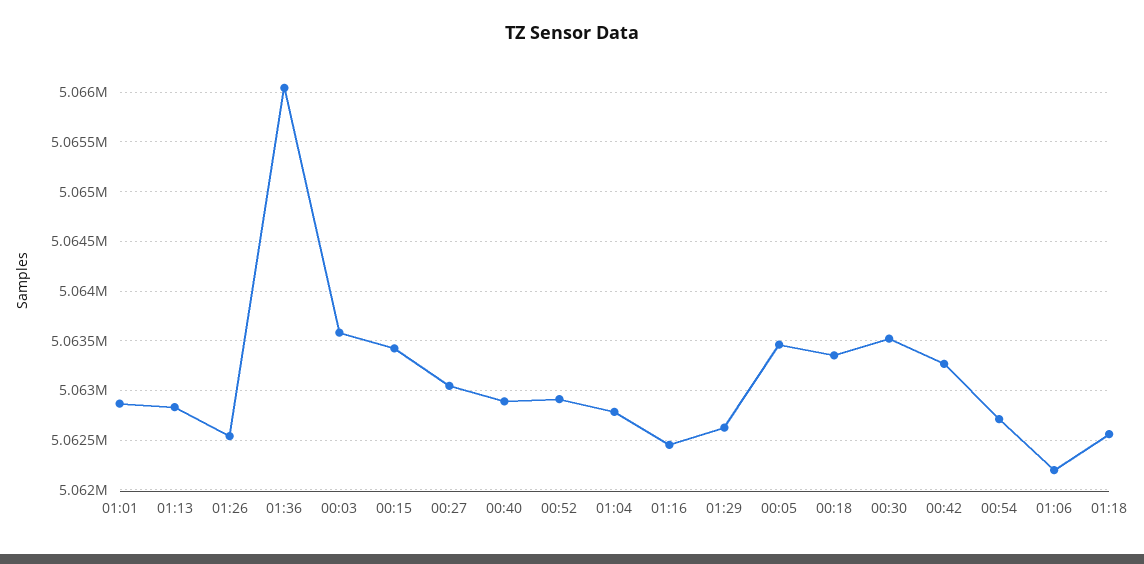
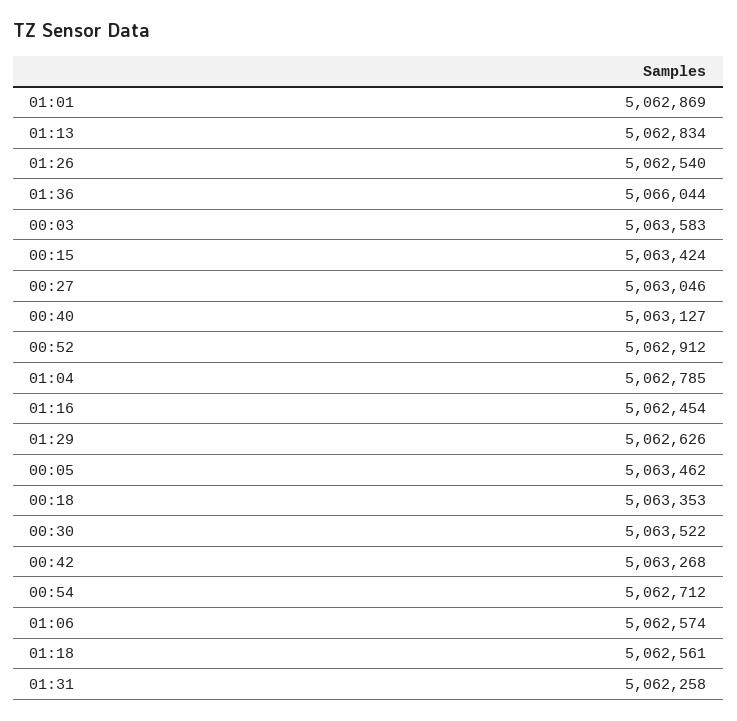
  {
    "01:01": 5062869,
    "01:13": 5062834,
    "01:26": 5062540,
    "01:36": 5066044,
    "00:03": 5063583,
    "00:15": 5063424,
    "00:27": 5063046,
-   "00:40": 5062900,
+   "00:40": 5063127,
    "00:52": 5062912,
    "01:04": 5062785,
    "01:16": 5062454,
    "01:29": 5062626,
    "00:05": 5063462,
    "00:18": 5063353,
    "00:30": 5063522,
    "00:42": 5063268,
    "00:54": 5062712,
-   "01:06": 5062200,
+   "01:06": 5062574,
-   "01:18": 5062561
+   "01:18": 5062561,
+   "01:31": 5062258
  }

